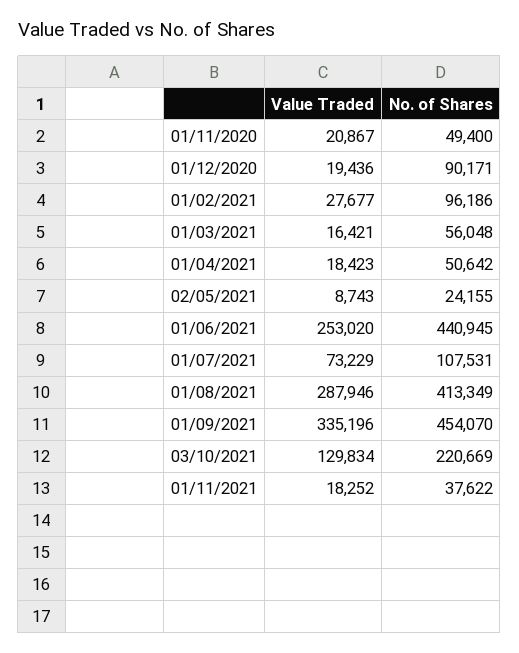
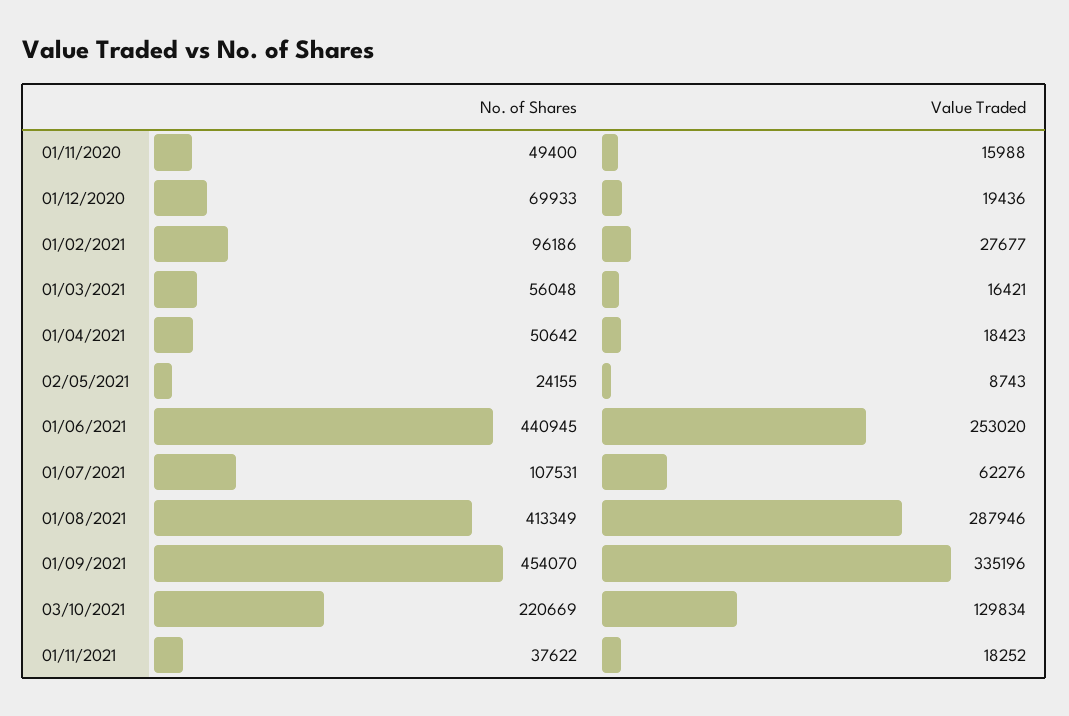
  {
    "Value Traded": {
-     "01/11/2020": 20867,
+     "01/11/2020": 15988,
      "01/12/2020": 19436,
      "01/02/2021": 27677,
      "01/03/2021": 16421,
      "01/04/2021": 18423,
      "02/05/2021": 8743,
      "01/06/2021": 253020,
-     "01/07/2021": 73229,
+     "01/07/2021": 62276,
      "01/08/2021": 287946,
      "01/09/2021": 335196,
      "03/10/2021": 129834,
      "01/11/2021": 18252
    },
    "No. of Shares": {
      "01/11/2020": 49400,
-     "01/12/2020": 90171,
+     "01/12/2020": 69933,
      "01/02/2021": 96186,
      "01/03/2021": 56048,
      "01/04/2021": 50642,
      "02/05/2021": 24155,
      "01/06/2021": 440945,
      "01/07/2021": 107531,
      "01/08/2021": 413349,
      "01/09/2021": 454070,
      "03/10/2021": 220669,
      "01/11/2021": 37622
    }
  }

